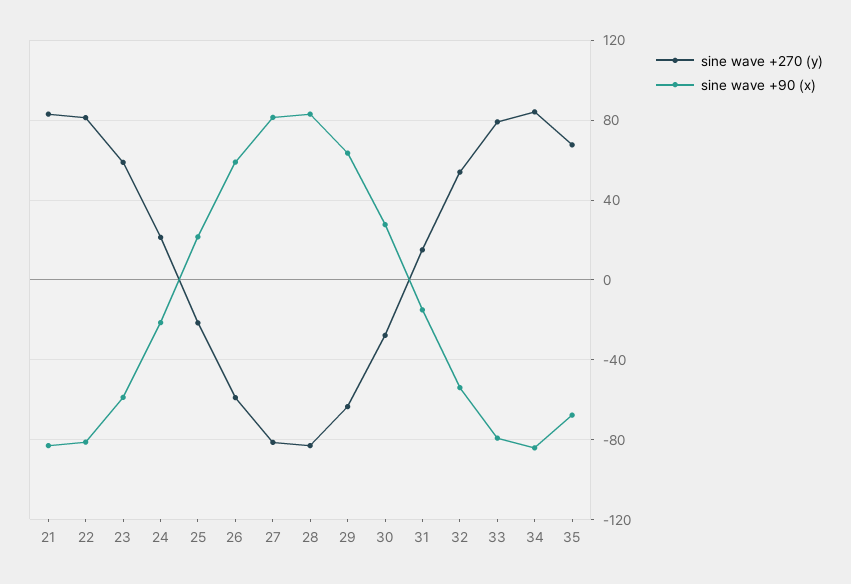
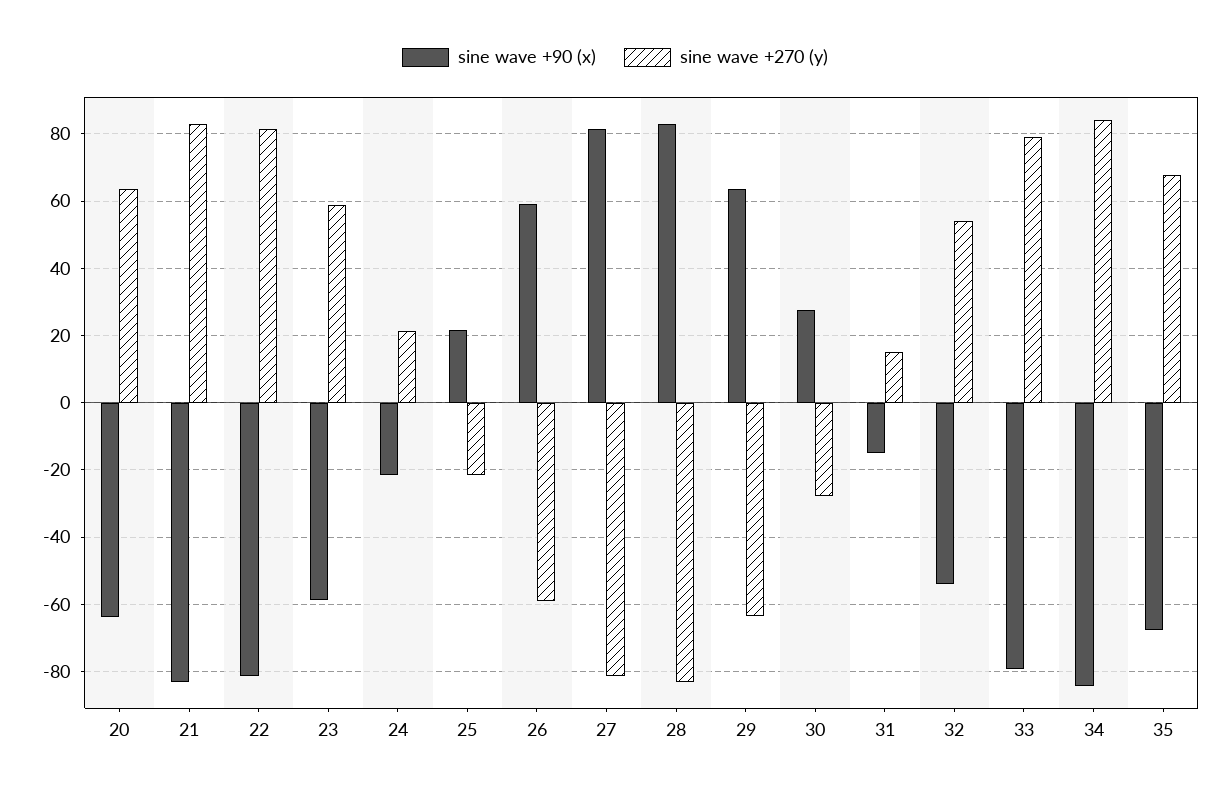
  {
    "sine wave +270 (y)": {
      "21": 84,
      "22": 82,
      "23": 58,
      "24": 22,
      "25": -22,
      "26": -60,
      "27": -82,
      "28": -84,
      "29": -64,
      "30": -28,
      "31": 16,
      "32": 54,
      "33": 80,
      "34": 84,
-     "35": 68
+     "35": 68,
+     "20": 64
    },
    "sine wave +90 (x)": {
      "21": -84,
      "22": -82,
      "23": -58,
      "24": -22,
      "25": 22,
      "26": 60,
      "27": 82,
      "28": 84,
      "29": 64,
      "30": 28,
      "31": -16,
      "32": -54,
      "33": -80,
      "34": -84,
-     "35": -68
+     "35": -68,
+     "20": -64
    }
  }

